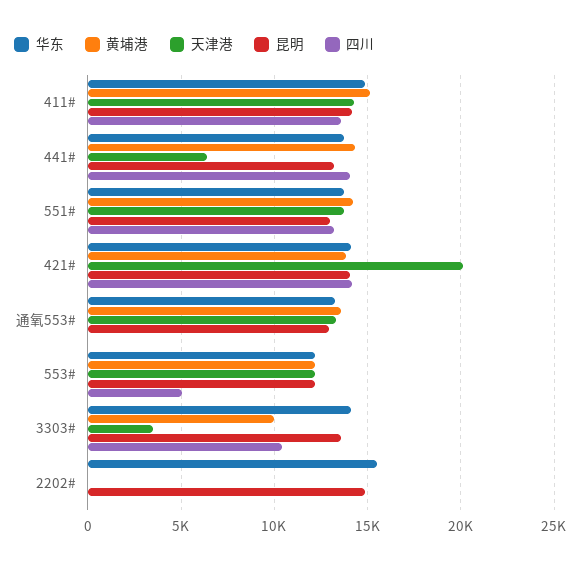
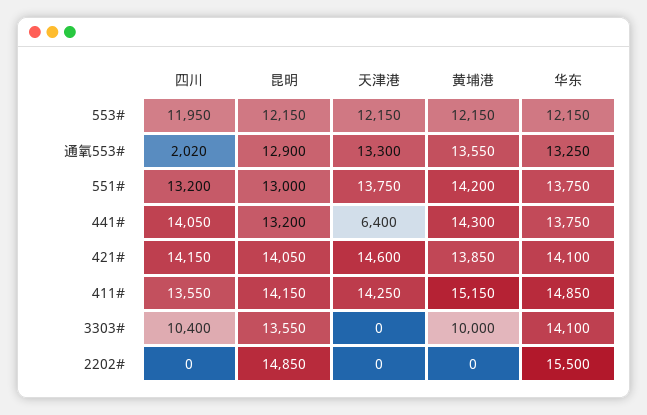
  {
    "华东": {
      "411#": 14850,
      "441#": 13750,
      "551#": 13750,
      "421#": 14100,
      "通氧553#": 13250,
      "553#": 12150,
      "3303#": 14100,
      "2202#": 15500
    },
    "黄埔港": {
      "411#": 15150,
      "441#": 14300,
      "551#": 14200,
      "421#": 13850,
      "通氧553#": 13550,
      "553#": 12150,
      "3303#": 10000,
      "2202#": 0
    },
    "天津港": {
      "411#": 14250,
      "441#": 6400,
      "551#": 13750,
-     "421#": 20000,
+     "421#": 14600,
      "通氧553#": 13300,
      "553#": 12150,
-     "3303#": 3500,
+     "3303#": 0,
      "2202#": 0
    },
    "昆明": {
      "411#": 14150,
      "441#": 13200,
      "551#": 13000,
      "421#": 14050,
      "通氧553#": 12900,
      "553#": 12150,
      "3303#": 13550,
      "2202#": 14850
    },
    "四川": {
      "411#": 13550,
      "441#": 14050,
      "551#": 13200,
      "421#": 14150,
-     "通氧553#": 0,
+     "通氧553#": 2020,
-     "553#": 5000,
+     "553#": 11950,
      "3303#": 10400,
      "2202#": 0
    }
  }

